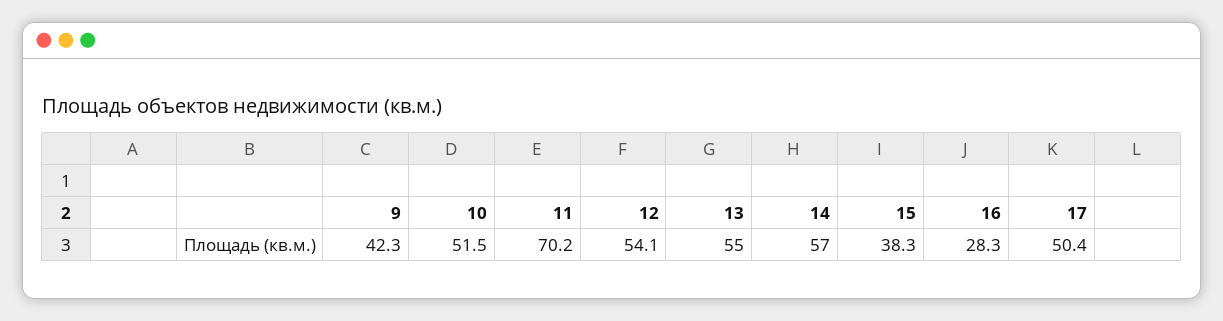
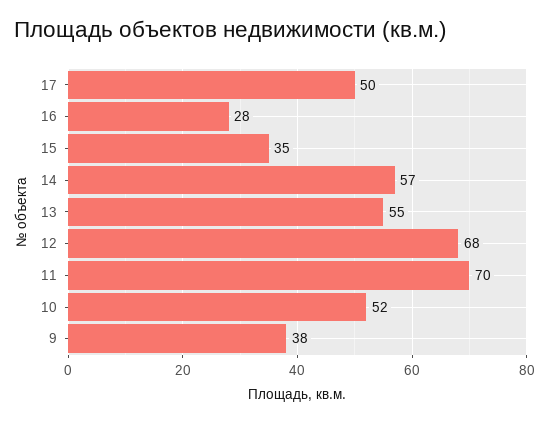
  {
-   "9": 42.3,
+   "9": 38,
    "10": 51.5,
    "11": 70.2,
-   "12": 54.1,
+   "12": 68,
    "13": 55,
    "14": 57,
-   "15": 38.3,
+   "15": 35,
    "16": 28.3,
    "17": 50.4
  }

